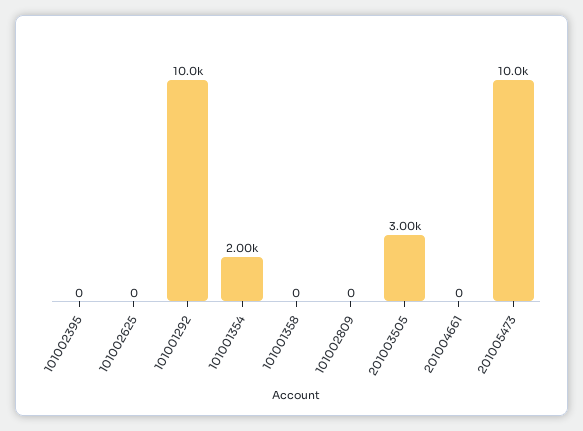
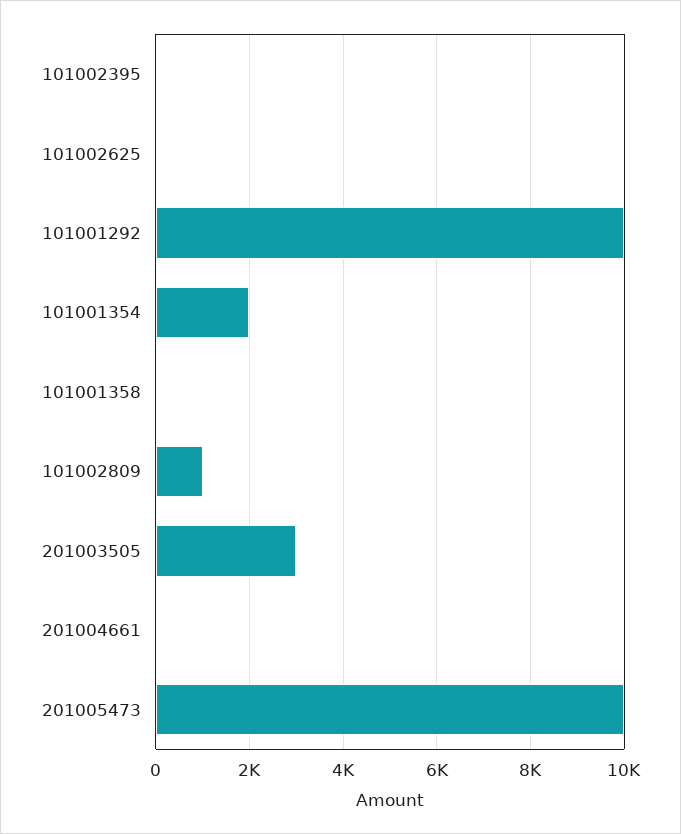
  {
    "101002395": 0,
    "101002625": 0,
    "101001292": 10000,
    "101001354": 2000,
    "101001358": 0,
-   "101002809": 0,
+   "101002809": 1000,
    "201003505": 3000,
    "201004661": 0,
    "201005473": 10000
  }

